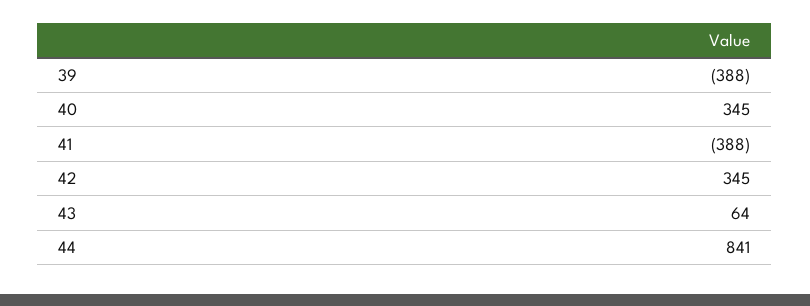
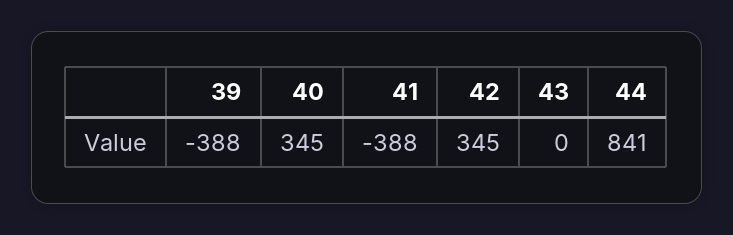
  {
    "39": -388,
    "40": 345,
    "41": -388,
    "42": 345,
-   "43": 64,
+   "43": 0,
    "44": 841
  }

